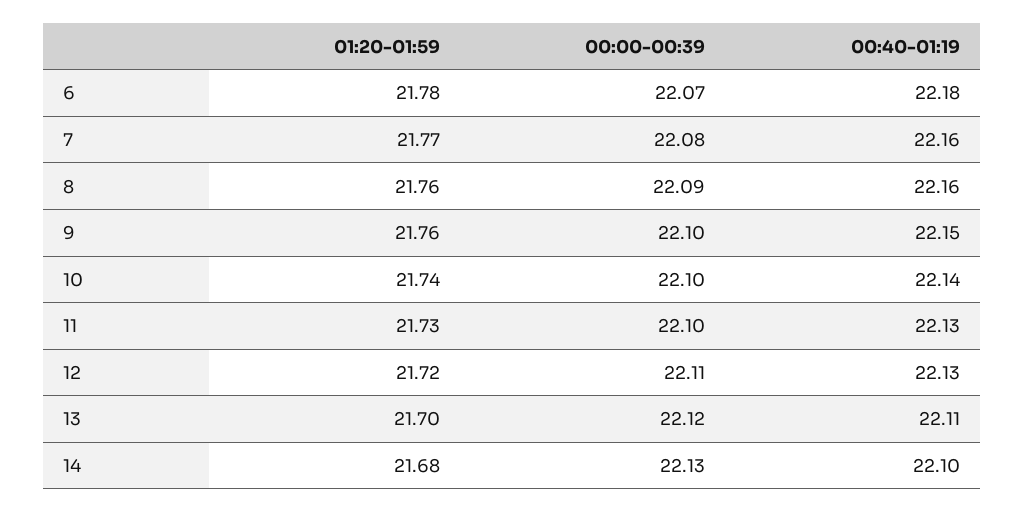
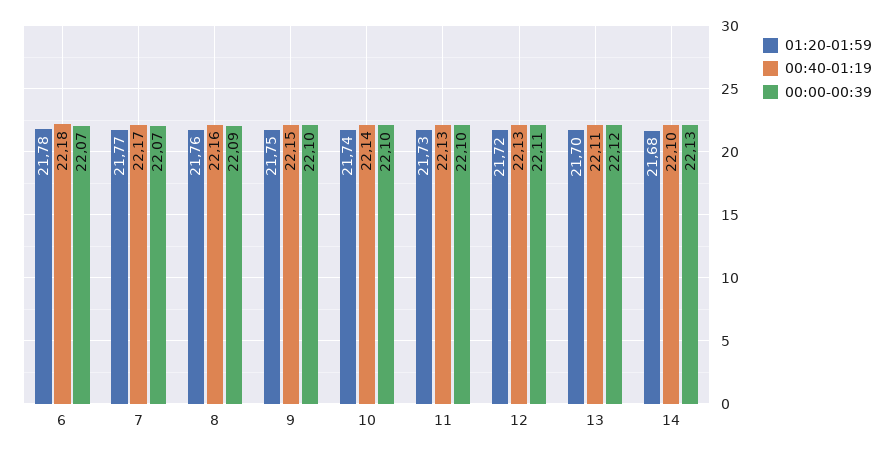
  {
    "01:20-01:59": {
      "6": 21.78,
      "7": 21.77,
      "8": 21.76,
-     "9": 21.76,
+     "9": 21.75,
      "10": 21.74,
      "11": 21.73,
      "12": 21.72,
      "13": 21.7,
      "14": 21.68
    },
    "00:00-00:39": {
      "6": 22.07,
-     "7": 22.08,
+     "7": 22.07,
      "8": 22.09,
      "9": 22.1,
      "10": 22.1,
      "11": 22.1,
      "12": 22.11,
      "13": 22.12,
      "14": 22.13
    },
    "00:40-01:19": {
      "6": 22.18,
-     "7": 22.16,
+     "7": 22.17,
      "8": 22.16,
      "9": 22.15,
      "10": 22.14,
      "11": 22.13,
      "12": 22.13,
      "13": 22.11,
      "14": 22.1
    }
  }

